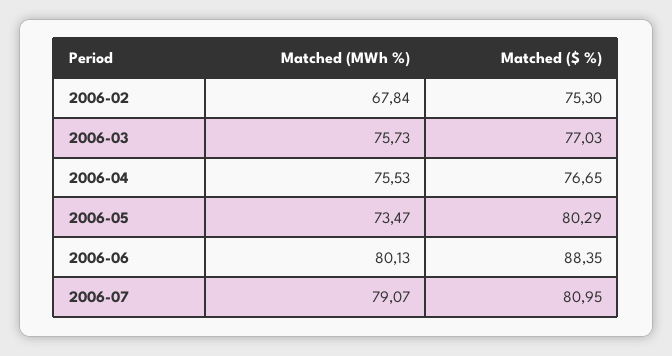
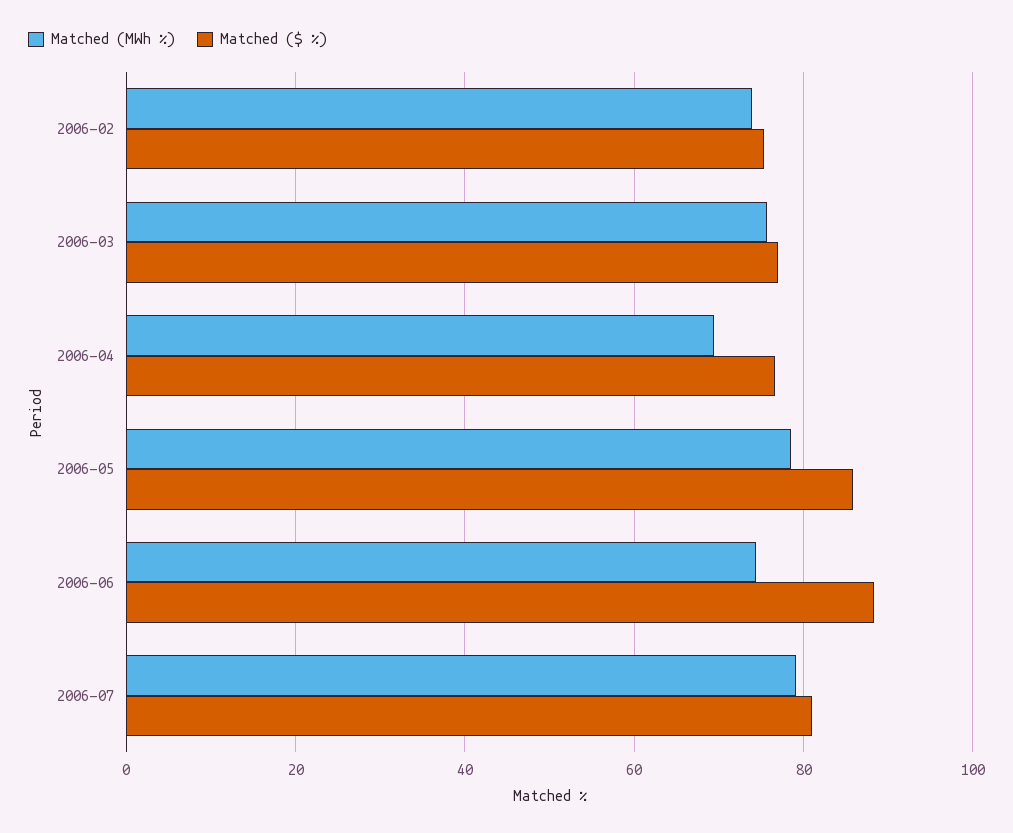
  {
    "Matched (MWh %)": {
-     "2006-02": 67.84,
+     "2006-02": 74,
      "2006-03": 75.73,
-     "2006-04": 75.53,
+     "2006-04": 70,
-     "2006-05": 73.47,
+     "2006-05": 78,
-     "2006-06": 80.13,
+     "2006-06": 74,
      "2006-07": 79.07
    },
    "Matched ($ %)": {
      "2006-02": 75.3,
      "2006-03": 77.03,
      "2006-04": 76.65,
-     "2006-05": 80.29,
+     "2006-05": 86,
      "2006-06": 88.35,
      "2006-07": 80.95
    }
  }

